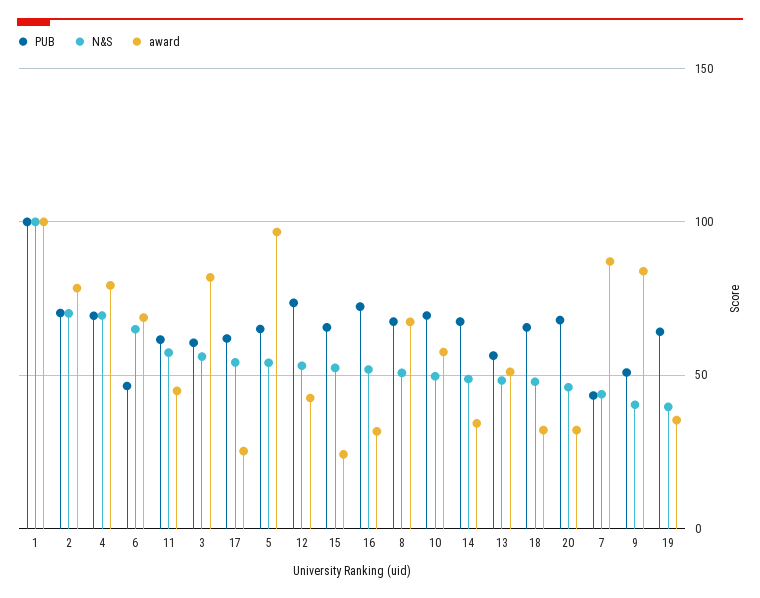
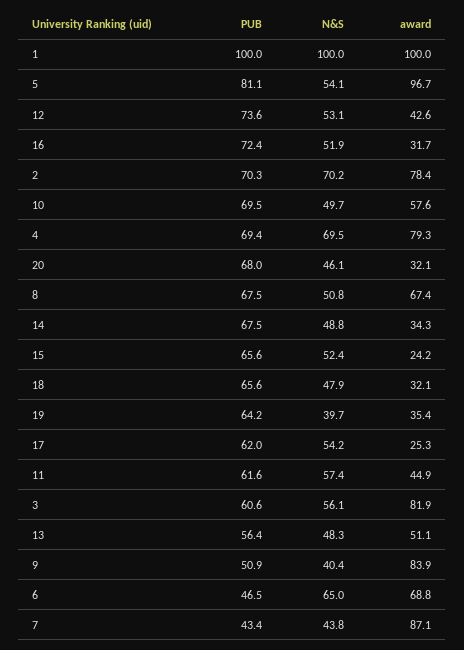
  {
    "PUB": {
      "1": 100,
      "2": 70.3,
      "4": 69.4,
      "6": 46.5,
      "11": 61.6,
      "3": 60.6,
      "17": 62,
-     "5": 65,
+     "5": 81.1,
      "12": 73.6,
      "15": 65.6,
      "16": 72.4,
      "8": 67.5,
      "10": 69.5,
      "14": 67.5,
      "13": 56.4,
      "18": 65.6,
      "20": 68,
      "7": 43.4,
      "9": 50.9,
      "19": 64.2
    },
    "N&S": {
      "1": 100,
      "2": 70.2,
      "4": 69.5,
      "6": 65,
      "11": 57.4,
      "3": 56.1,
      "17": 54.2,
      "5": 54.1,
      "12": 53.1,
      "15": 52.4,
      "16": 51.9,
      "8": 50.8,
      "10": 49.7,
      "14": 48.8,
      "13": 48.3,
      "18": 47.9,
      "20": 46.1,
      "7": 43.8,
      "9": 40.4,
      "19": 39.7
    },
    "award": {
      "1": 100,
      "2": 78.4,
      "4": 79.3,
      "6": 68.8,
      "11": 44.9,
      "3": 81.9,
      "17": 25.3,
      "5": 96.7,
      "12": 42.6,
      "15": 24.2,
      "16": 31.7,
      "8": 67.4,
      "10": 57.6,
      "14": 34.3,
      "13": 51.1,
      "18": 32.1,
      "20": 32.1,
      "7": 87.1,
      "9": 83.9,
      "19": 35.4
    }
  }

